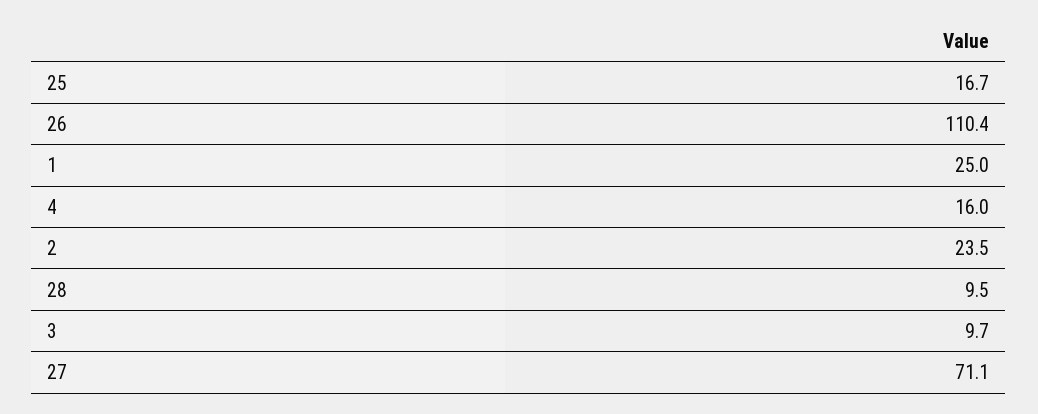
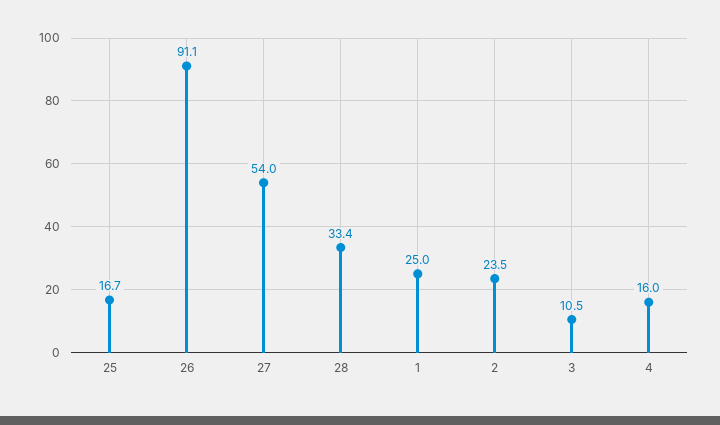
  {
    "25": 16.7,
-   "26": 110.4,
+   "26": 91.1,
    "1": 25,
    "4": 16,
    "2": 23.5,
-   "28": 9.5,
+   "28": 33.4,
-   "3": 9.7,
+   "3": 10.5,
-   "27": 71.1
+   "27": 54
  }

